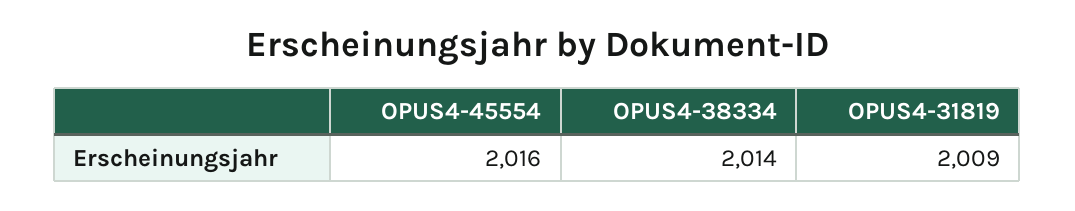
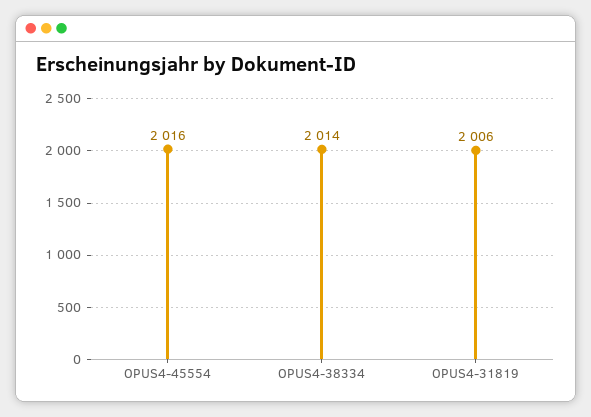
  {
    "OPUS4-45554": 2016,
    "OPUS4-38334": 2014,
-   "OPUS4-31819": 2009
+   "OPUS4-31819": 2006
  }

